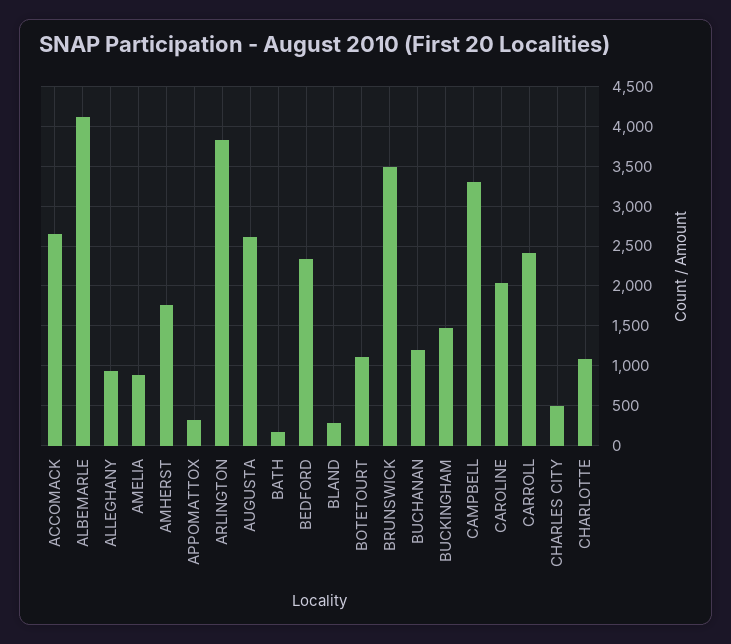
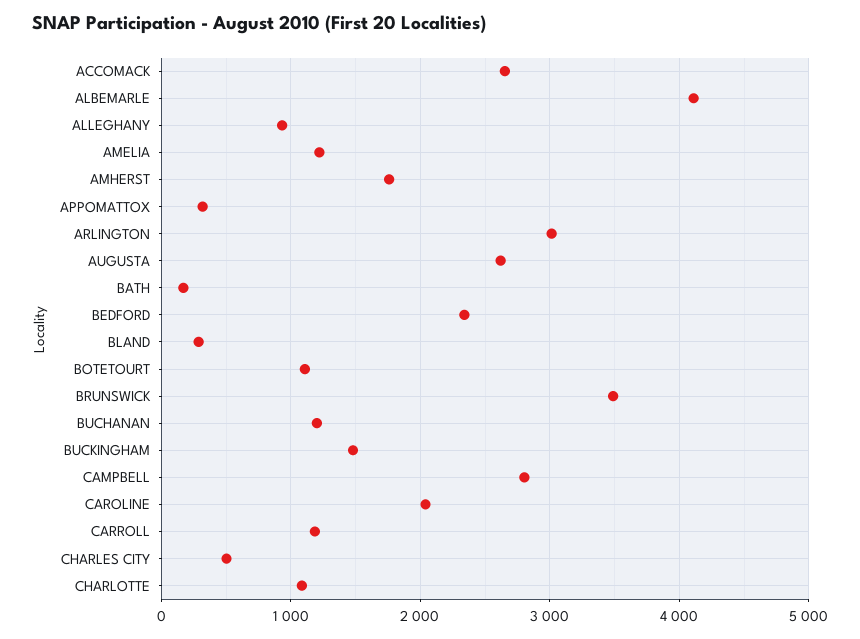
  {
    "ACCOMACK": 2700,
    "ALBEMARLE": 4100,
    "ALLEGHANY": 900,
-   "AMELIA": 900,
+   "AMELIA": 1200,
    "AMHERST": 1800,
    "APPOMATTOX": 300,
-   "ARLINGTON": 3800,
+   "ARLINGTON": 3000,
    "AUGUSTA": 2600,
    "BATH": 200,
    "BEDFORD": 2300,
    "BLAND": 300,
    "BOTETOURT": 1100,
    "BRUNSWICK": 3500,
    "BUCHANAN": 1200,
    "BUCKINGHAM": 1500,
-   "CAMPBELL": 3300,
+   "CAMPBELL": 2800,
    "CAROLINE": 2000,
-   "CARROLL": 2400,
+   "CARROLL": 1200,
    "CHARLES CITY": 500,
    "CHARLOTTE": 1100
  }

